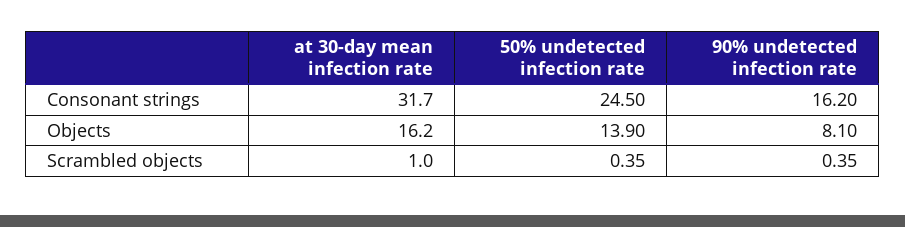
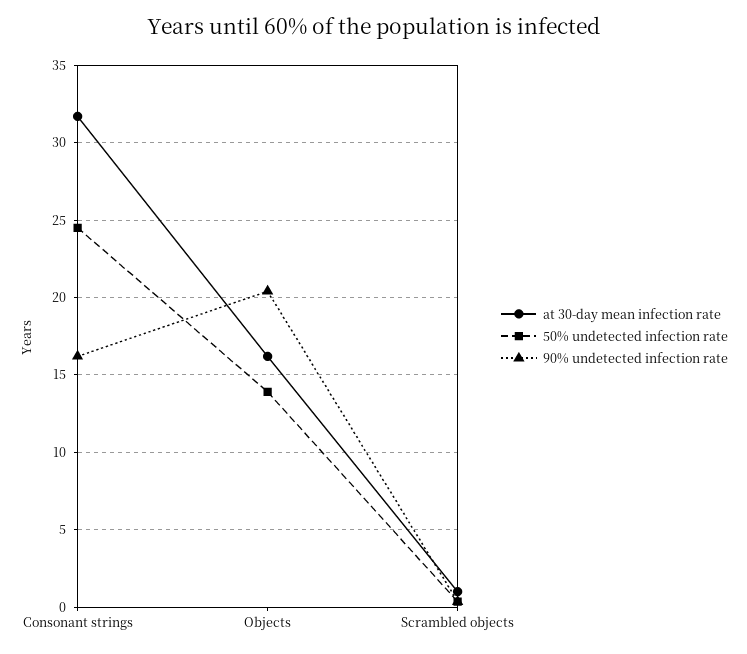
  {
    "at 30-day mean infection rate": {
      "Consonant strings": 31.7,
      "Objects": 16.2,
      "Scrambled objects": 1
    },
    "50% undetected infection rate": {
      "Consonant strings": 24.5,
      "Objects": 13.9,
      "Scrambled objects": 0.35
    },
    "90% undetected infection rate": {
      "Consonant strings": 16.2,
-     "Objects": 8.1,
+     "Objects": 20.5,
      "Scrambled objects": 0.35
    }
  }

